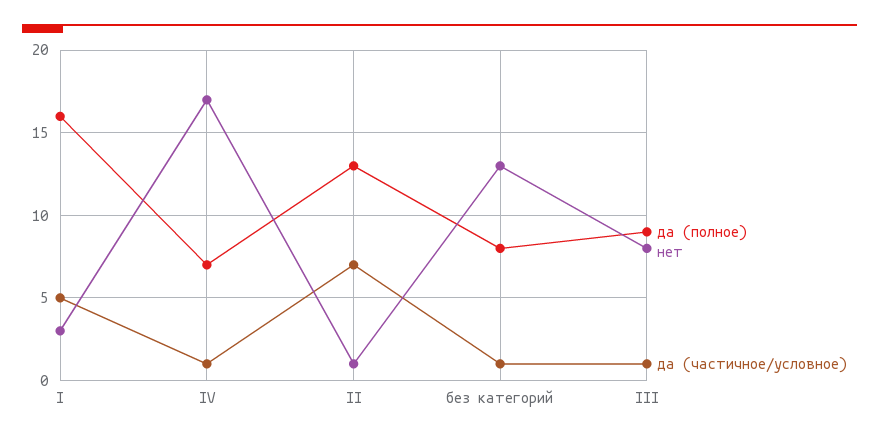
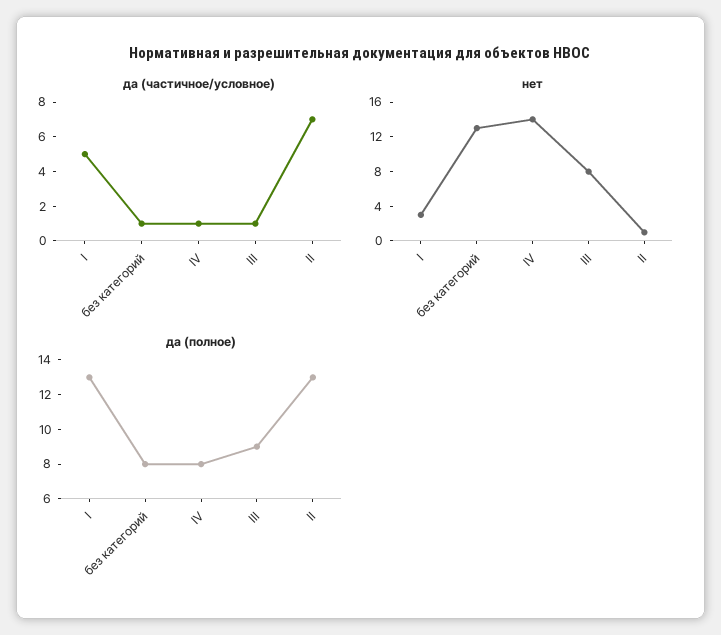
  {
    "да (полное)": {
-     "I": 16,
+     "I": 13,
-     "IV": 7,
+     "IV": 8,
      "II": 13,
      "без категорий": 8,
      "III": 9
    },
    "нет": {
      "I": 3,
-     "IV": 17,
+     "IV": 14,
      "II": 1,
      "без категорий": 13,
      "III": 8
    },
    "да (частичное/условное)": {
      "I": 5,
      "IV": 1,
      "II": 7,
      "без категорий": 1,
      "III": 1
    }
  }

